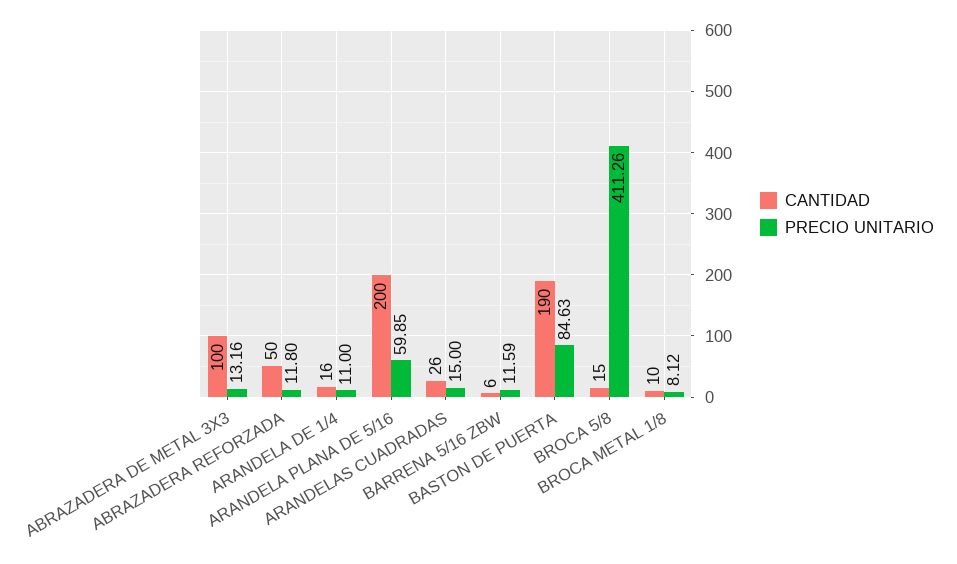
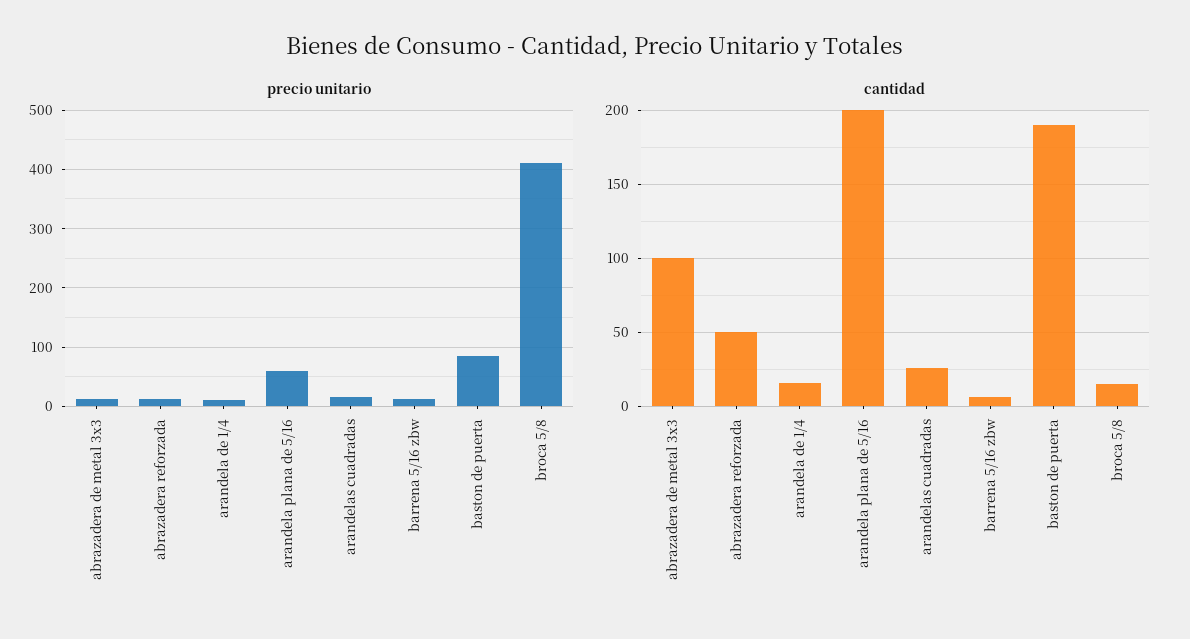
  {
    "CANTIDAD": {
      "ABRAZADERA DE METAL 3X3": 100,
      "ABRAZADERA REFORZADA": 50,
      "ARANDELA DE 1/4": 16,
      "ARANDELA PLANA DE 5/16": 200,
      "ARANDELAS CUADRADAS": 26,
      "BARRENA 5/16 ZBW": 6,
      "BASTON DE PUERTA": 190,
-     "BROCA 5/8": 15,
+     "BROCA 5/8": 15
-     "BROCA METAL 1/8": 10
    },
    "PRECIO UNITARIO": {
      "ABRAZADERA DE METAL 3X3": 13.16,
      "ABRAZADERA REFORZADA": 11.8,
      "ARANDELA DE 1/4": 11,
      "ARANDELA PLANA DE 5/16": 59.85,
      "ARANDELAS CUADRADAS": 15,
      "BARRENA 5/16 ZBW": 11.59,
      "BASTON DE PUERTA": 84.63,
-     "BROCA 5/8": 411.26,
+     "BROCA 5/8": 411.26
-     "BROCA METAL 1/8": 8.12
    }
  }

